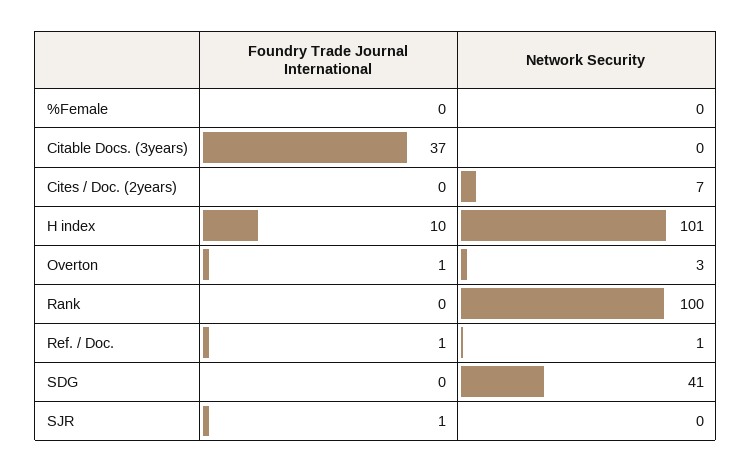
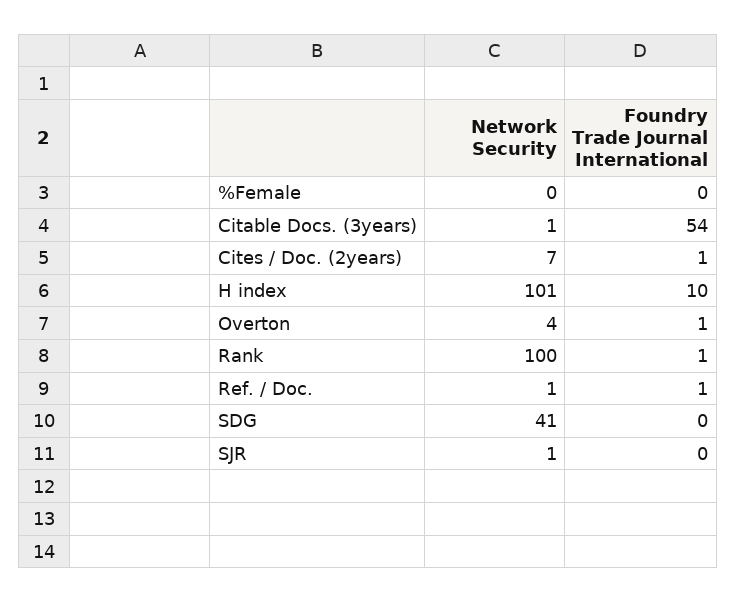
  {
    "Foundry Trade Journal International": {
      "%Female": 0,
-     "Citable Docs. (3years)": 37,
+     "Citable Docs. (3years)": 54,
-     "Cites / Doc. (2years)": 0,
+     "Cites / Doc. (2years)": 1,
      "H index": 10,
      "Overton": 1,
-     "Rank": 0,
+     "Rank": 1,
      "Ref. / Doc.": 1,
      "SDG": 0,
-     "SJR": 1
+     "SJR": 0
    },
    "Network Security": {
      "%Female": 0,
-     "Citable Docs. (3years)": 0,
+     "Citable Docs. (3years)": 1,
      "Cites / Doc. (2years)": 7,
      "H index": 101,
-     "Overton": 3,
+     "Overton": 4,
      "Rank": 100,
      "Ref. / Doc.": 1,
      "SDG": 41,
-     "SJR": 0
+     "SJR": 1
    }
  }

